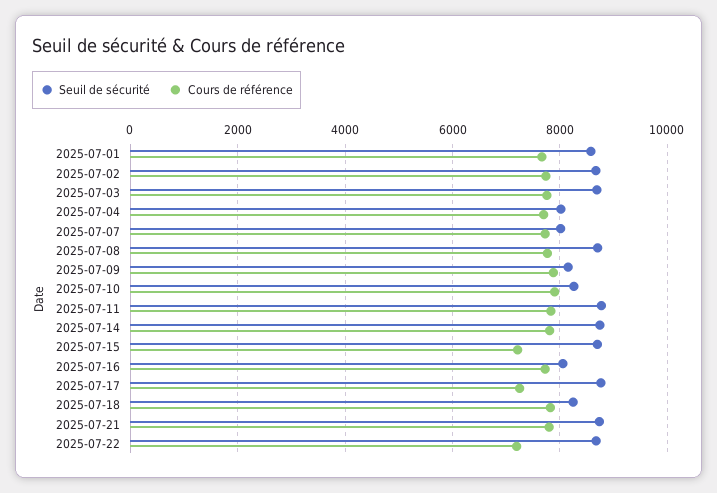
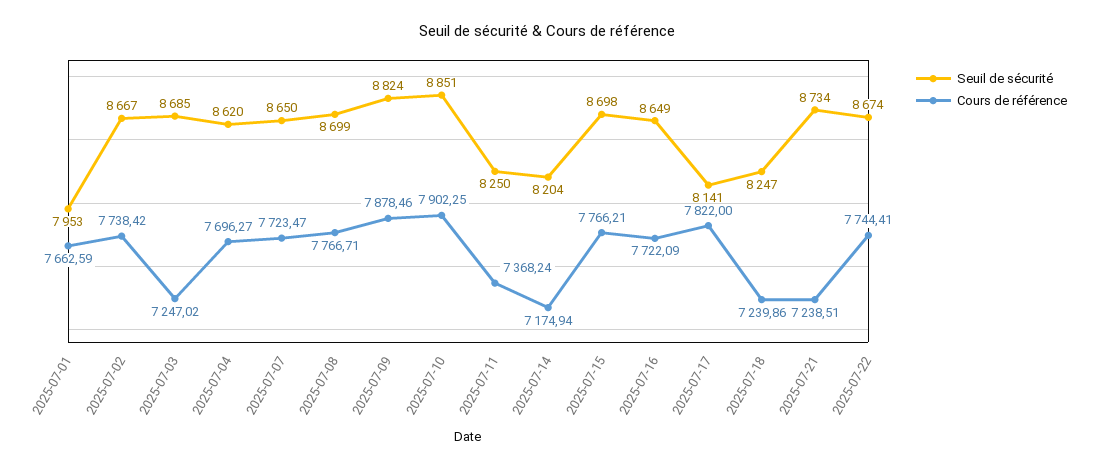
  {
    "Seuil de sécurité": {
-     "2025-07-01": 8600,
+     "2025-07-01": 7953,
      "2025-07-02": 8667,
      "2025-07-03": 8685,
-     "2025-07-04": 8000,
+     "2025-07-04": 8620,
-     "2025-07-07": 8000,
+     "2025-07-07": 8650,
      "2025-07-08": 8699,
-     "2025-07-09": 8200,
+     "2025-07-09": 8824,
-     "2025-07-10": 8200,
+     "2025-07-10": 8851,
-     "2025-07-11": 8800,
+     "2025-07-11": 8250,
-     "2025-07-14": 8800,
+     "2025-07-14": 8204,
      "2025-07-15": 8698,
-     "2025-07-16": 8000,
+     "2025-07-16": 8649,
-     "2025-07-17": 8800,
+     "2025-07-17": 8141,
      "2025-07-18": 8247,
      "2025-07-21": 8734,
      "2025-07-22": 8674
    },
    "Cours de référence": {
      "2025-07-01": 7662.59,
      "2025-07-02": 7738.42,
-     "2025-07-03": 7800,
+     "2025-07-03": 7247.02,
      "2025-07-04": 7696.27,
      "2025-07-07": 7723.47,
      "2025-07-08": 7766.71,
      "2025-07-09": 7878.46,
      "2025-07-10": 7902.25,
-     "2025-07-11": 7800,
+     "2025-07-11": 7368.24,
-     "2025-07-14": 7800,
+     "2025-07-14": 7174.94,
-     "2025-07-15": 7200,
+     "2025-07-15": 7766.21,
      "2025-07-16": 7722.09,
-     "2025-07-17": 7200,
+     "2025-07-17": 7822,
-     "2025-07-18": 7800,
+     "2025-07-18": 7239.86,
-     "2025-07-21": 7800,
+     "2025-07-21": 7238.51,
-     "2025-07-22": 7200
+     "2025-07-22": 7744.41
    }
  }

